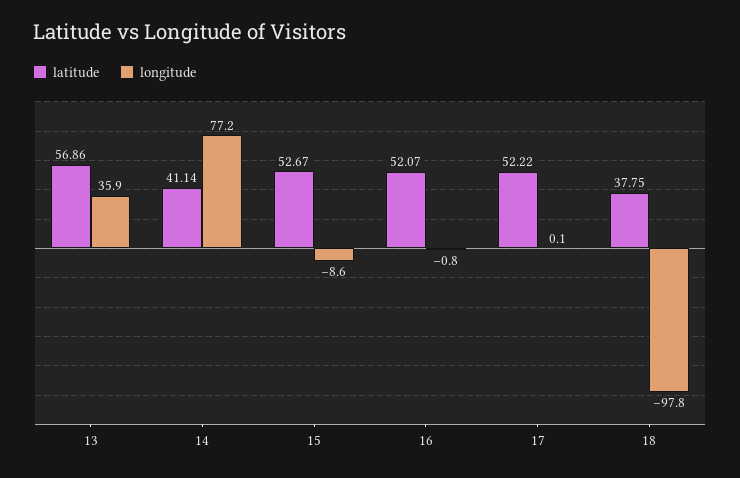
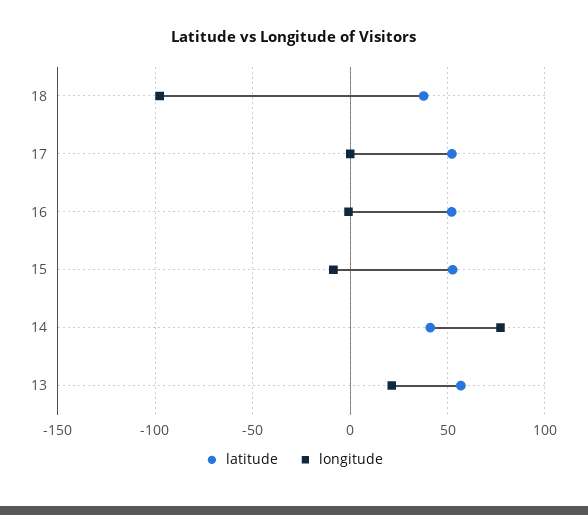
  {
    "latitude": {
      "13": 56.86,
      "14": 41.14,
      "15": 52.67,
      "16": 52.07,
      "17": 52.22,
      "18": 37.75
    },
    "longitude": {
-     "13": 35.9,
+     "13": 20,
      "14": 77.2,
      "15": -8.6,
      "16": -0.8,
      "17": 0.1,
      "18": -97.8
    }
  }

